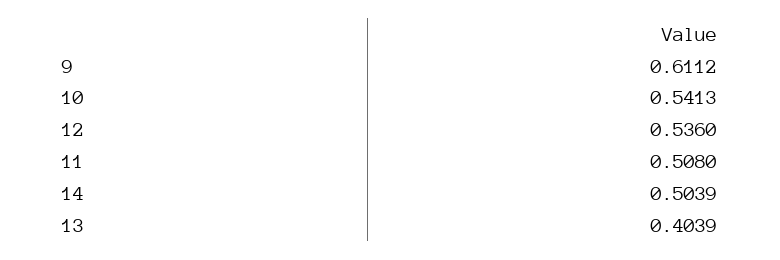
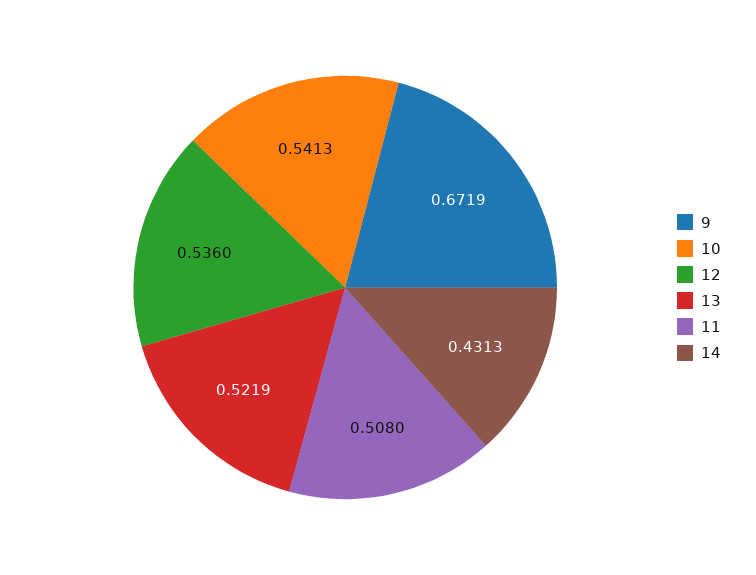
  {
-   "9": 0.6112,
+   "9": 0.6719,
    "10": 0.5413,
    "12": 0.536,
    "11": 0.508,
-   "14": 0.5039,
+   "14": 0.4313,
-   "13": 0.4039
+   "13": 0.5219
  }

